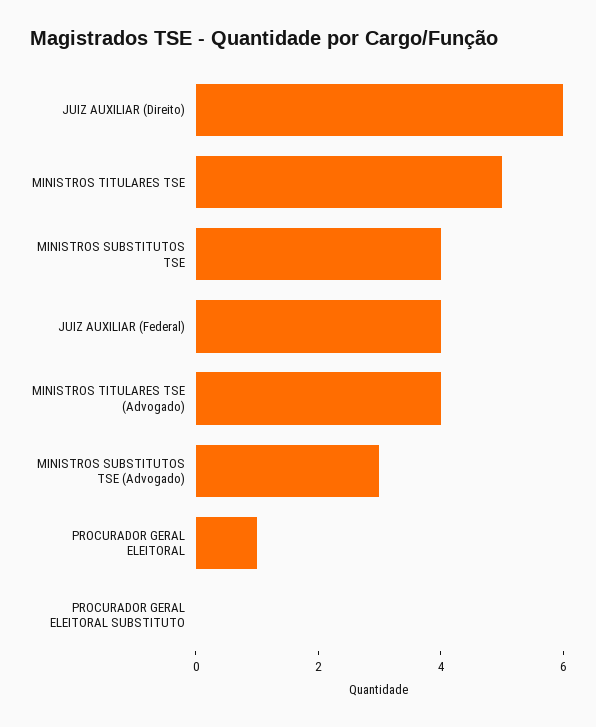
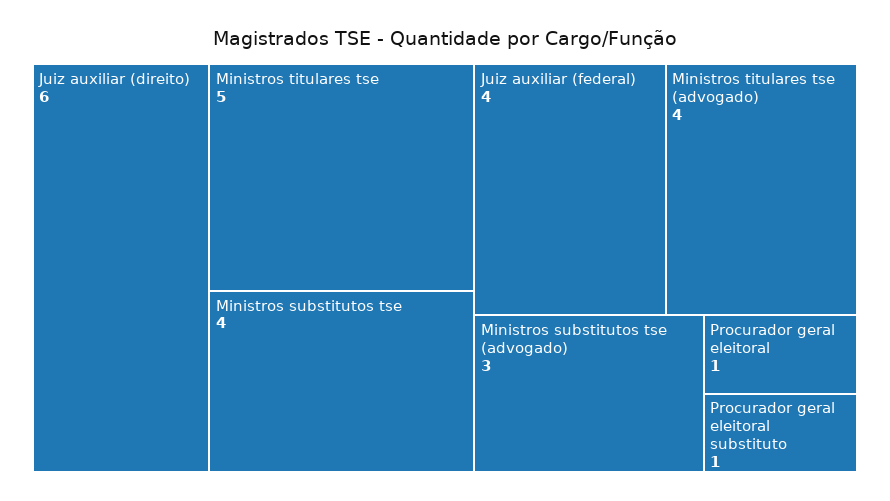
  {
    "JUIZ AUXILIAR (Direito)": 6,
    "MINISTROS TITULARES TSE": 5,
    "MINISTROS SUBSTITUTOS TSE": 4,
    "JUIZ AUXILIAR (Federal)": 4,
    "MINISTROS TITULARES TSE (Advogado)": 4,
    "MINISTROS SUBSTITUTOS TSE (Advogado)": 3,
    "PROCURADOR GERAL ELEITORAL": 1,
-   "PROCURADOR GERAL ELEITORAL SUBSTITUTO": 0
+   "PROCURADOR GERAL ELEITORAL SUBSTITUTO": 1
  }

